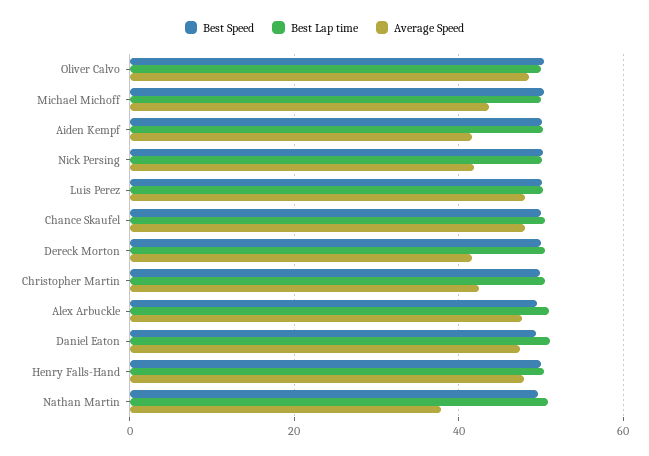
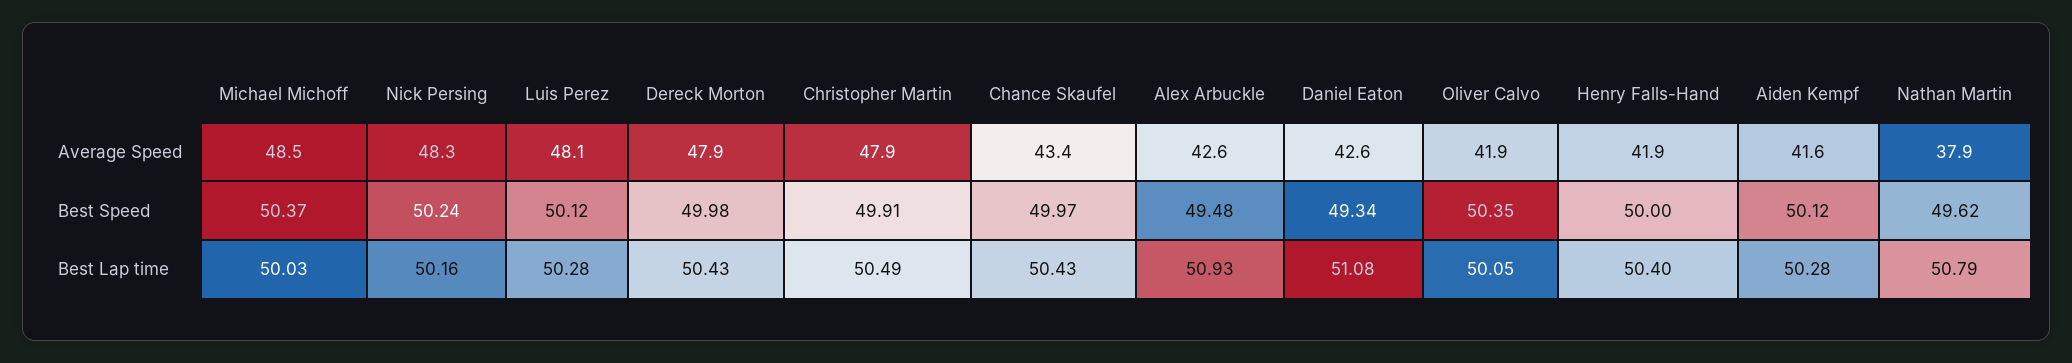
  {
    "Best Speed": {
      "Oliver Calvo": 50.35,
      "Michael Michoff": 50.37,
      "Aiden Kempf": 50.12,
      "Nick Persing": 50.24,
      "Luis Perez": 50.12,
      "Chance Skaufel": 49.97,
      "Dereck Morton": 49.98,
      "Christopher Martin": 49.91,
      "Alex Arbuckle": 49.48,
      "Daniel Eaton": 49.34,
      "Henry Falls-Hand": 50,
      "Nathan Martin": 49.62
    },
    "Best Lap time": {
      "Oliver Calvo": 50.05,
      "Michael Michoff": 50.03,
      "Aiden Kempf": 50.28,
      "Nick Persing": 50.16,
      "Luis Perez": 50.28,
      "Chance Skaufel": 50.43,
      "Dereck Morton": 50.43,
      "Christopher Martin": 50.49,
      "Alex Arbuckle": 50.93,
      "Daniel Eaton": 51.08,
      "Henry Falls-Hand": 50.4,
      "Nathan Martin": 50.79
    },
    "Average Speed": {
-     "Oliver Calvo": 48,
+     "Oliver Calvo": 41.9,
-     "Michael Michoff": 44,
+     "Michael Michoff": 48.5,
      "Aiden Kempf": 41.6,
-     "Nick Persing": 42,
+     "Nick Persing": 48.3,
      "Luis Perez": 48.1,
-     "Chance Skaufel": 48,
+     "Chance Skaufel": 43.4,
-     "Dereck Morton": 42,
+     "Dereck Morton": 47.9,
-     "Christopher Martin": 42,
+     "Christopher Martin": 47.9,
-     "Alex Arbuckle": 48,
+     "Alex Arbuckle": 42.6,
-     "Daniel Eaton": 48,
+     "Daniel Eaton": 42.6,
-     "Henry Falls-Hand": 48,
+     "Henry Falls-Hand": 41.9,
      "Nathan Martin": 37.9
    }
  }

